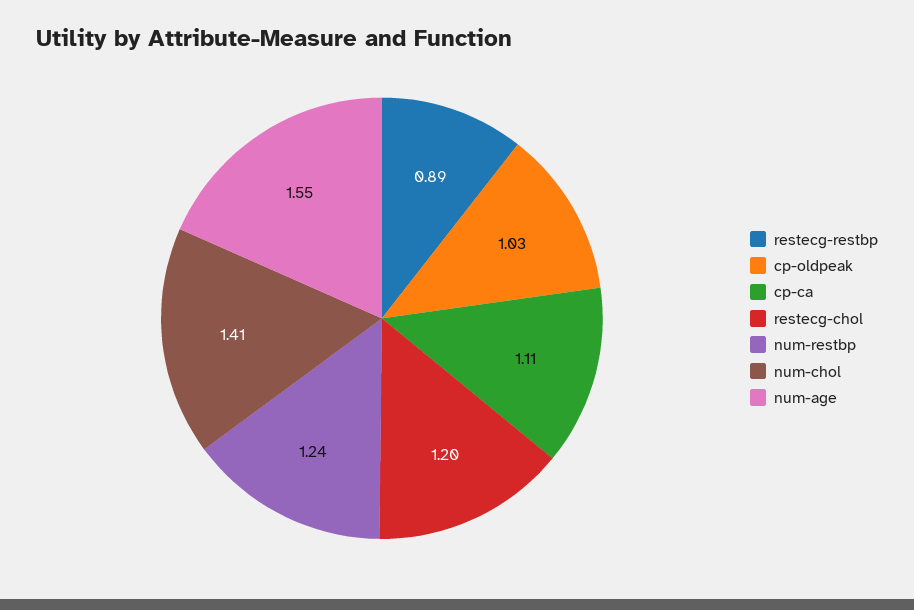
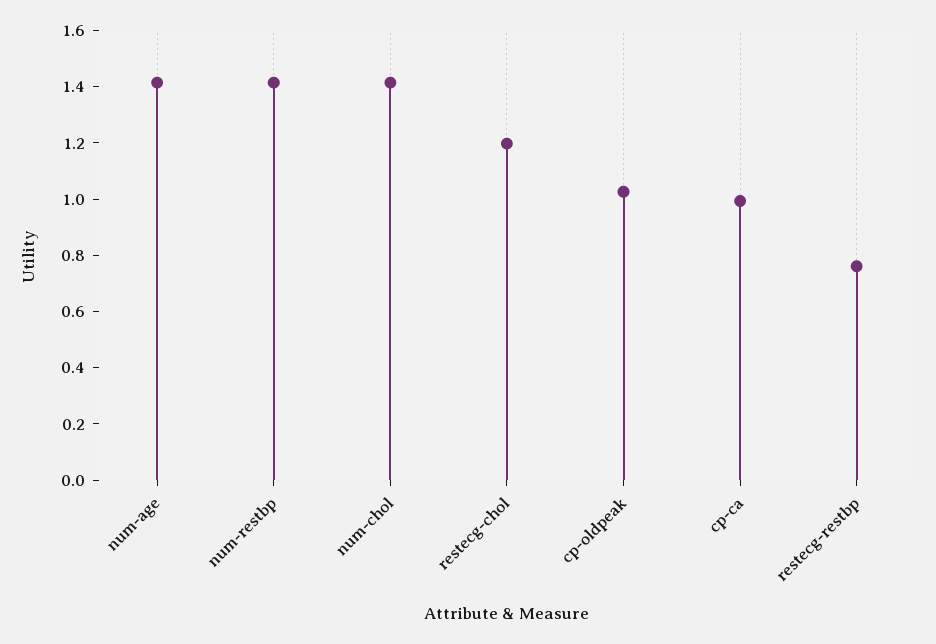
  {
-   "restecg-restbp": 0.89,
+   "restecg-restbp": 0.75,
    "cp-oldpeak": 1.03,
-   "cp-ca": 1.11,
+   "cp-ca": 1,
    "restecg-chol": 1.2,
-   "num-restbp": 1.24,
+   "num-restbp": 1.4,
    "num-chol": 1.41,
-   "num-age": 1.55
+   "num-age": 1.4
  }

